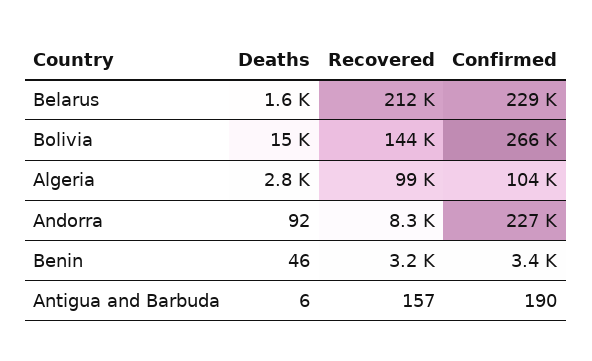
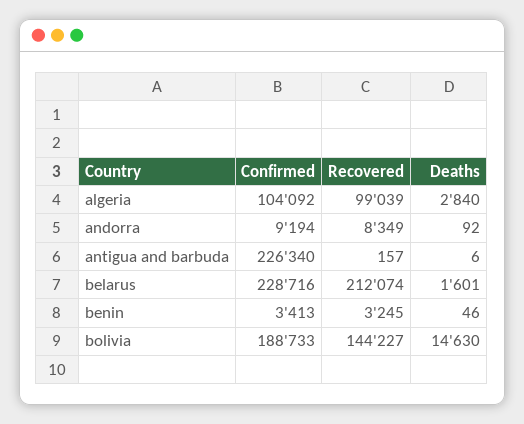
  {
    "Deaths": {
      "Belarus": 1601,
      "Bolivia": 14630,
      "Algeria": 2840,
      "Andorra": 92,
      "Benin": 46,
      "Antigua and Barbuda": 6
    },
    "Recovered": {
      "Belarus": 212074,
      "Bolivia": 144227,
      "Algeria": 99039,
      "Andorra": 8349,
      "Benin": 3245,
      "Antigua and Barbuda": 157
    },
    "Confirmed": {
      "Belarus": 228716,
-     "Bolivia": 266000,
+     "Bolivia": 188733,
      "Algeria": 104092,
-     "Andorra": 227000,
+     "Andorra": 9194,
      "Benin": 3413,
-     "Antigua and Barbuda": 190
+     "Antigua and Barbuda": 226340
    }
  }

